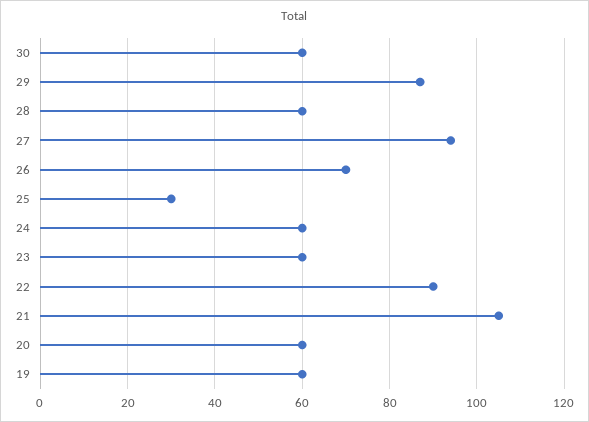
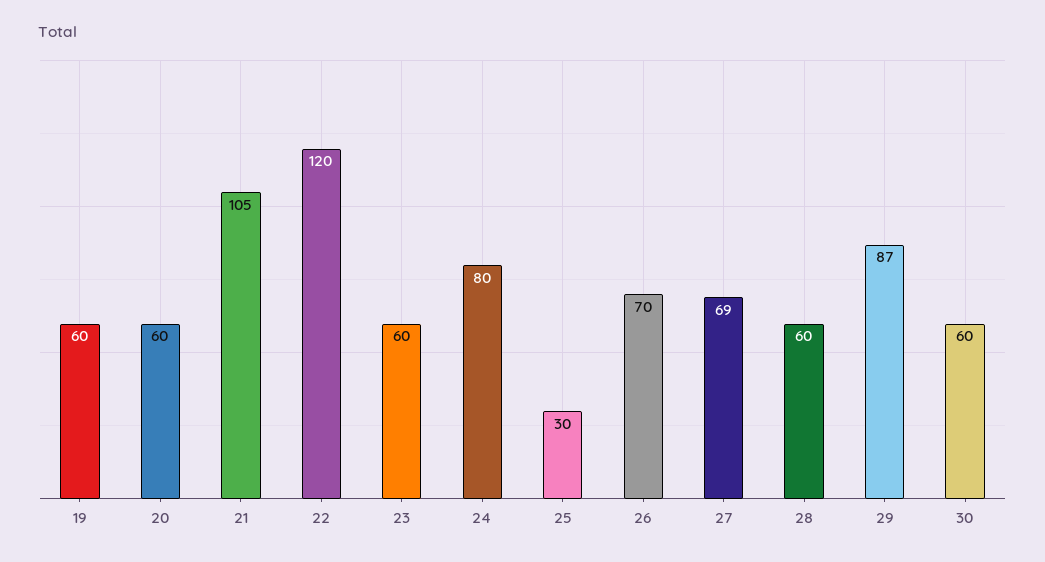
  {
    "30": 60,
    "29": 87,
    "28": 60,
-   "27": 95,
+   "27": 69,
    "26": 70,
    "25": 30,
-   "24": 60,
+   "24": 80,
    "23": 60,
-   "22": 90,
+   "22": 120,
    "21": 105,
    "20": 60,
    "19": 60
  }

